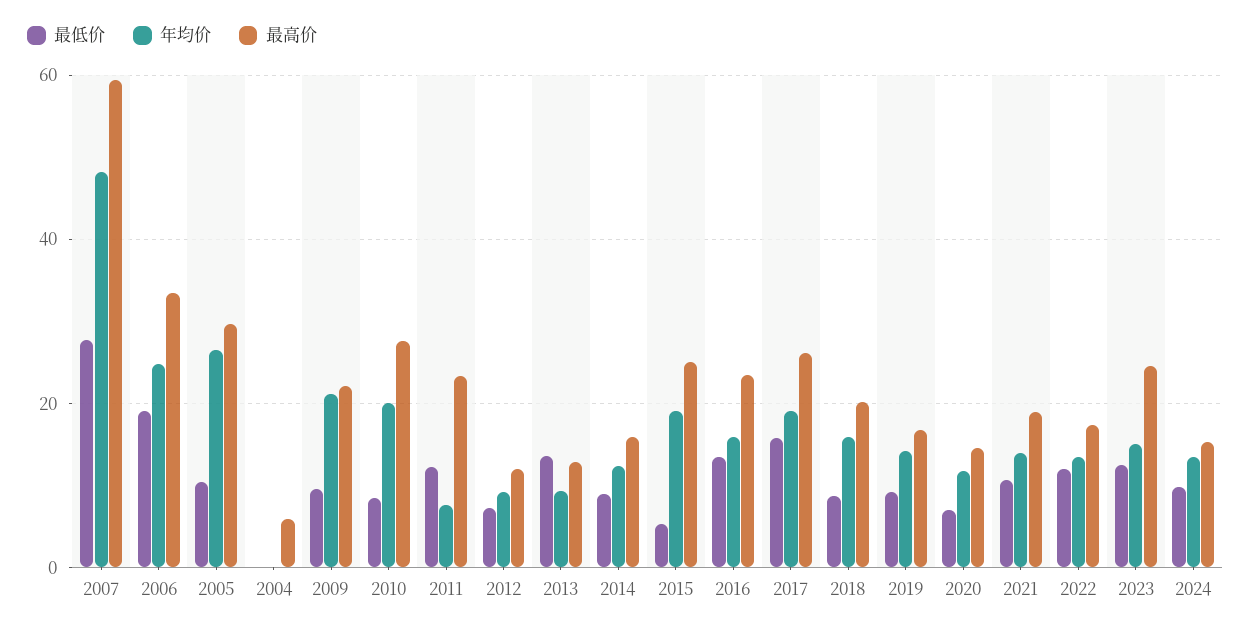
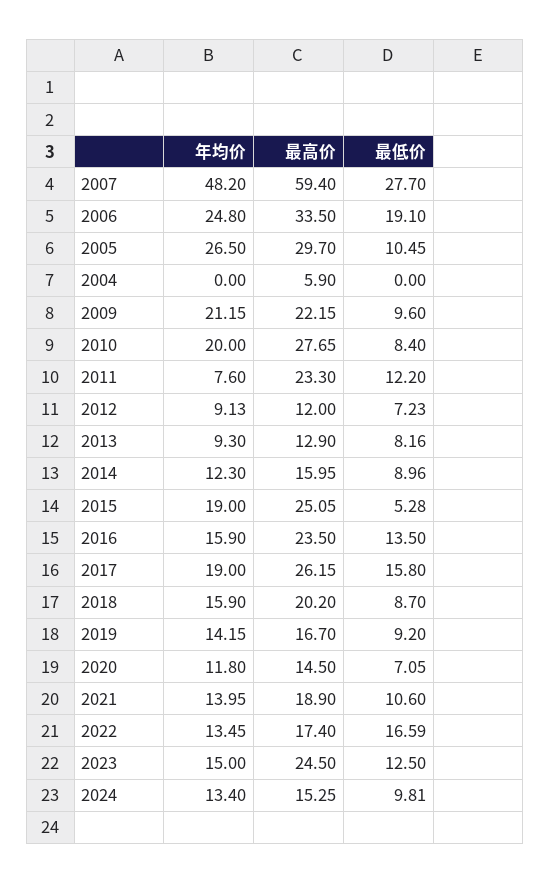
  {
    "最低价": {
      "2007": 27.7,
      "2006": 19.1,
      "2005": 10.45,
      "2004": 0,
      "2009": 9.6,
      "2010": 8.4,
      "2011": 12.2,
      "2012": 7.23,
-     "2013": 14,
+     "2013": 8.16,
      "2014": 8.96,
      "2015": 5.28,
      "2016": 13.5,
      "2017": 15.8,
      "2018": 8.7,
      "2019": 9.2,
      "2020": 7.05,
      "2021": 10.6,
-     "2022": 12,
+     "2022": 16.59,
      "2023": 12.5,
      "2024": 9.81
    },
    "年均价": {
      "2007": 48.2,
      "2006": 24.8,
      "2005": 26.5,
      "2004": 0,
      "2009": 21.15,
      "2010": 20,
      "2011": 7.6,
      "2012": 9.13,
      "2013": 9.3,
      "2014": 12.3,
      "2015": 19,
      "2016": 15.9,
      "2017": 19,
      "2018": 15.9,
      "2019": 14.15,
      "2020": 11.8,
      "2021": 13.95,
      "2022": 13.45,
      "2023": 15,
      "2024": 13.4
    },
    "最高价": {
      "2007": 59.4,
      "2006": 33.5,
      "2005": 29.7,
      "2004": 5.9,
      "2009": 22.15,
      "2010": 27.65,
      "2011": 23.3,
      "2012": 12,
      "2013": 12.9,
      "2014": 15.95,
      "2015": 25.05,
      "2016": 23.5,
      "2017": 26.15,
      "2018": 20.2,
      "2019": 16.7,
      "2020": 14.5,
      "2021": 18.9,
      "2022": 17.4,
      "2023": 24.5,
      "2024": 15.25
    }
  }

